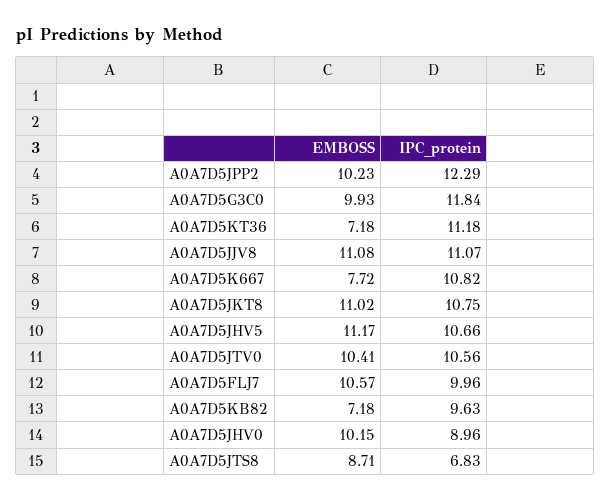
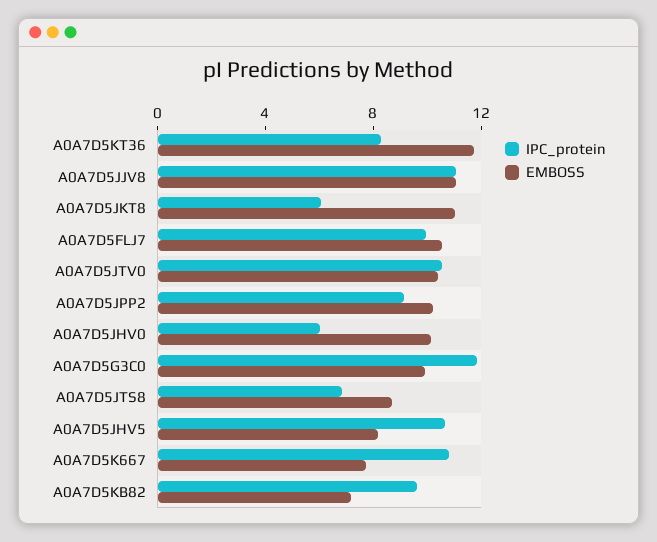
  {
    "EMBOSS": {
      "A0A7D5JPP2": 10.23,
      "A0A7D5G3C0": 9.93,
-     "A0A7D5KT36": 7.18,
+     "A0A7D5KT36": 12,
      "A0A7D5JJV8": 11.08,
      "A0A7D5K667": 7.72,
      "A0A7D5JKT8": 11.02,
-     "A0A7D5JHV5": 11.17,
+     "A0A7D5JHV5": 8,
      "A0A7D5JTV0": 10.41,
      "A0A7D5FLJ7": 10.57,
      "A0A7D5KB82": 7.18,
      "A0A7D5JHV0": 10.15,
      "A0A7D5JTS8": 8.71
    },
    "IPC_protein": {
-     "A0A7D5JPP2": 12.29,
+     "A0A7D5JPP2": 9,
      "A0A7D5G3C0": 11.84,
-     "A0A7D5KT36": 11.18,
+     "A0A7D5KT36": 8,
      "A0A7D5JJV8": 11.07,
      "A0A7D5K667": 10.82,
-     "A0A7D5JKT8": 10.75,
+     "A0A7D5JKT8": 6,
      "A0A7D5JHV5": 10.66,
      "A0A7D5JTV0": 10.56,
      "A0A7D5FLJ7": 9.96,
      "A0A7D5KB82": 9.63,
-     "A0A7D5JHV0": 8.96,
+     "A0A7D5JHV0": 6,
      "A0A7D5JTS8": 6.83
    }
  }

